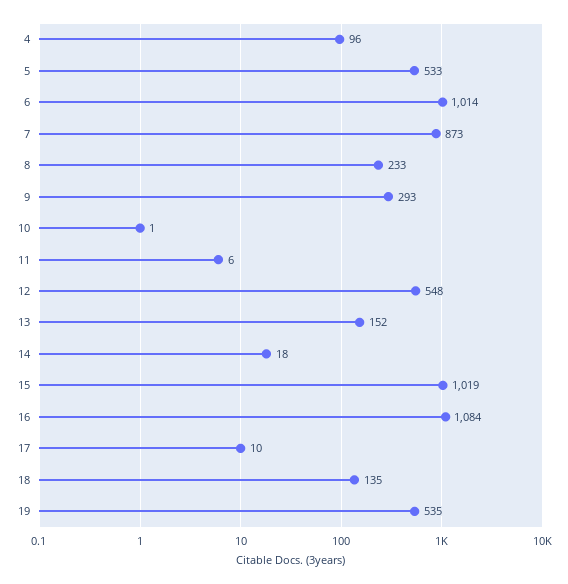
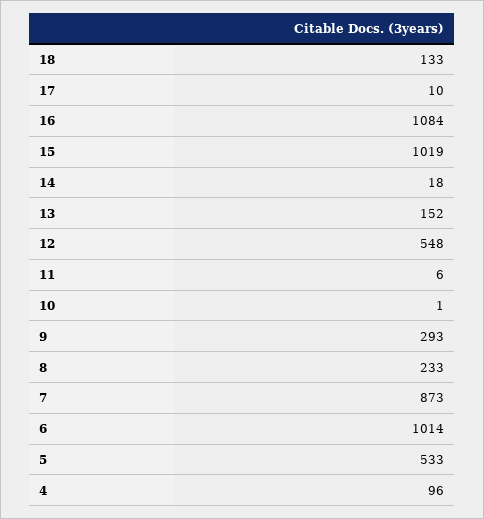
  {
    "4": 96,
    "5": 533,
    "6": 1014,
    "7": 873,
    "8": 233,
    "9": 293,
    "10": 1,
    "11": 6,
    "12": 548,
    "13": 152,
    "14": 18,
    "15": 1019,
    "16": 1084,
    "17": 10,
-   "18": 135,
+   "18": 133
-   "19": 535
  }

